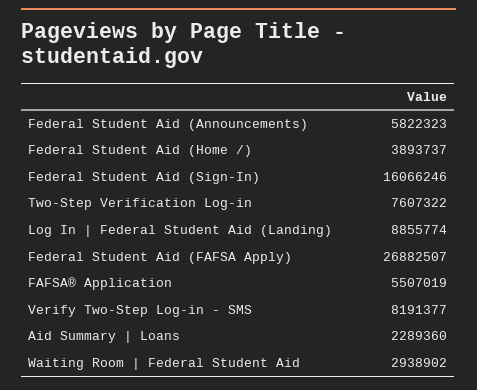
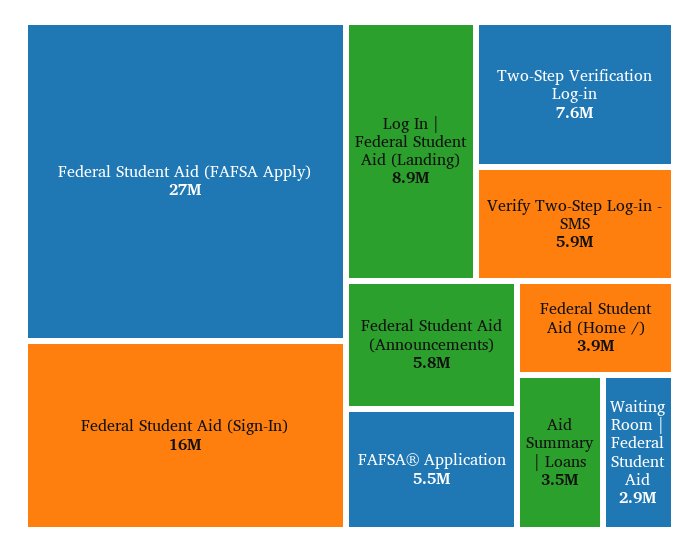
  {
    "Federal Student Aid (Announcements)": 5822323,
    "Federal Student Aid (Home /)": 3893737,
    "Federal Student Aid (Sign-In)": 16066246,
    "Two-Step Verification Log-in": 7607322,
    "Log In | Federal Student Aid (Landing)": 8855774,
    "Federal Student Aid (FAFSA Apply)": 26882507,
    "FAFSA® Application": 5507019,
-   "Verify Two-Step Log-in - SMS": 8191377,
+   "Verify Two-Step Log-in - SMS": 5900000,
-   "Aid Summary | Loans": 2289360,
+   "Aid Summary | Loans": 3500000,
    "Waiting Room | Federal Student Aid": 2938902
  }

